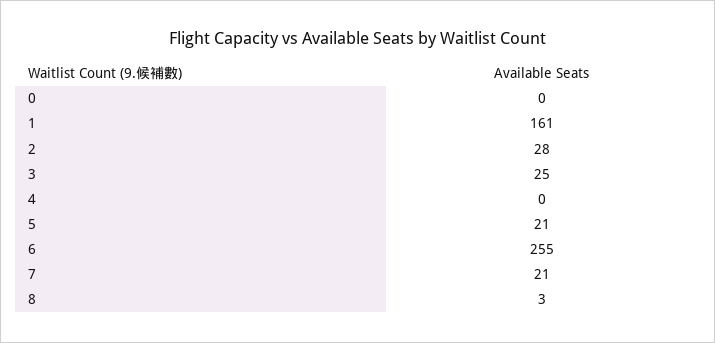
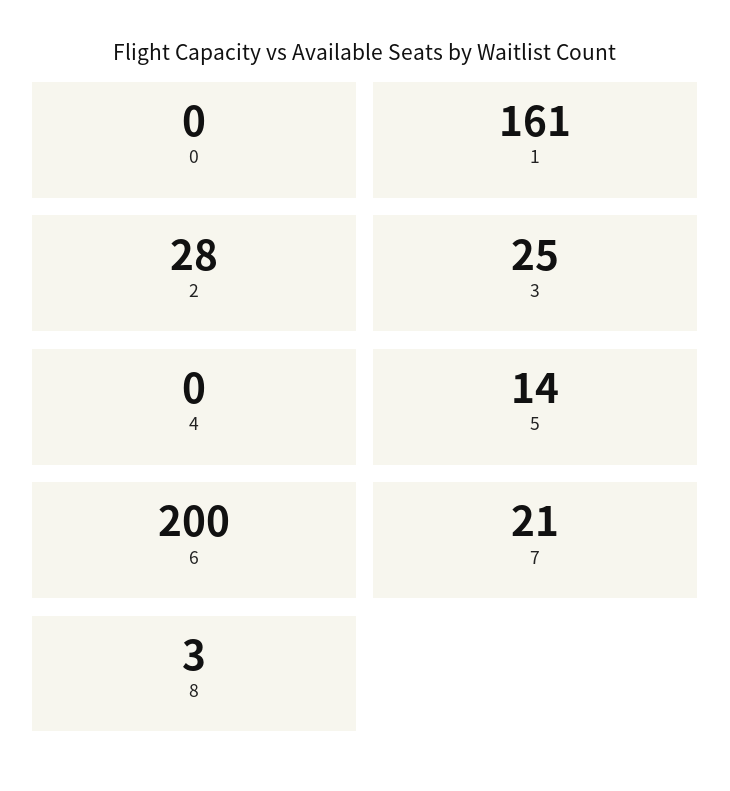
  {
    "0": 0,
    "1": 161,
    "2": 28,
    "3": 25,
    "4": 0,
-   "5": 21,
+   "5": 14,
-   "6": 255,
+   "6": 200,
    "7": 21,
    "8": 3
  }

